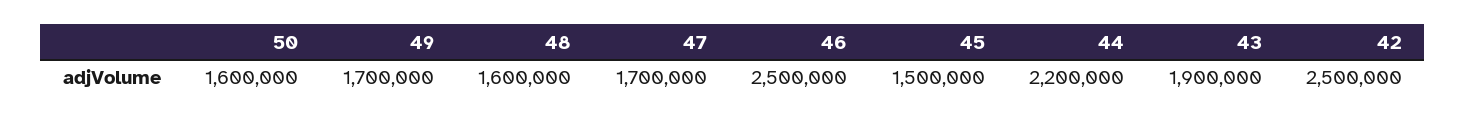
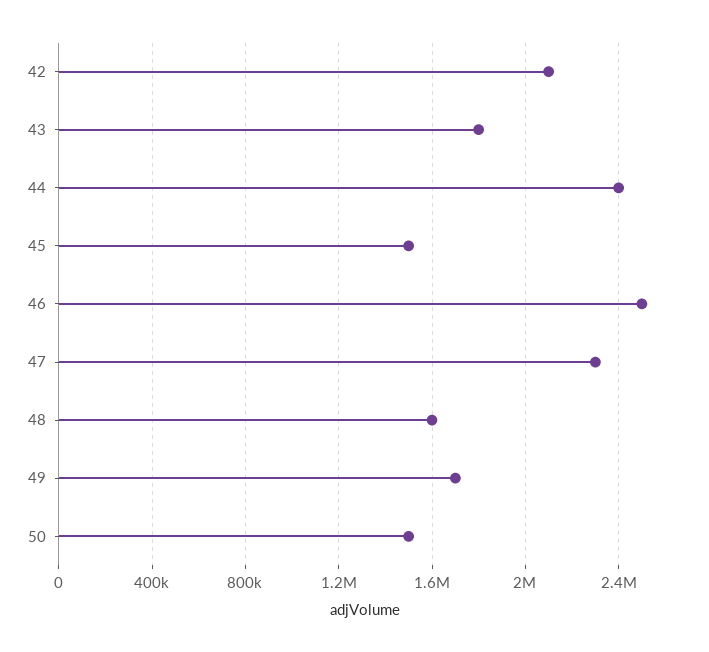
  {
-   "50": 1600000,
+   "50": 1500000,
    "49": 1700000,
    "48": 1600000,
-   "47": 1700000,
+   "47": 2300000,
    "46": 2500000,
    "45": 1500000,
-   "44": 2200000,
+   "44": 2400000,
-   "43": 1900000,
+   "43": 1800000,
-   "42": 2500000
+   "42": 2100000
  }

